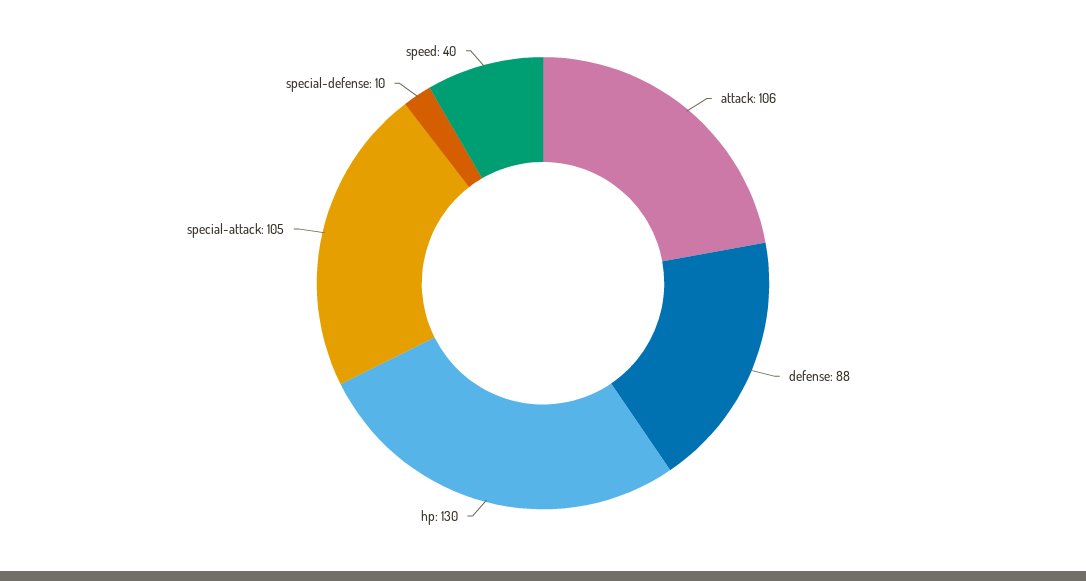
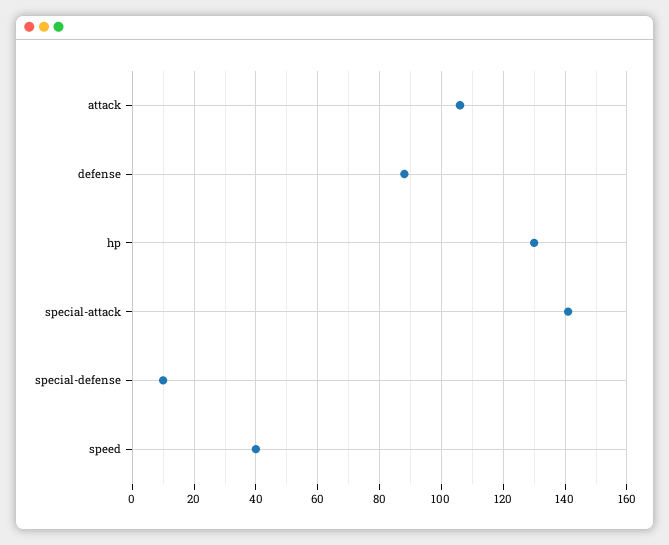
  {
    "attack": 106,
    "defense": 88,
    "hp": 130,
-   "special-attack": 105,
+   "special-attack": 140,
    "special-defense": 10,
    "speed": 40
  }

